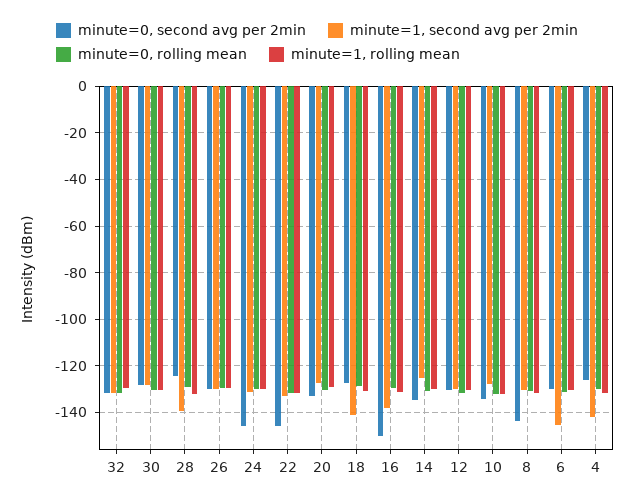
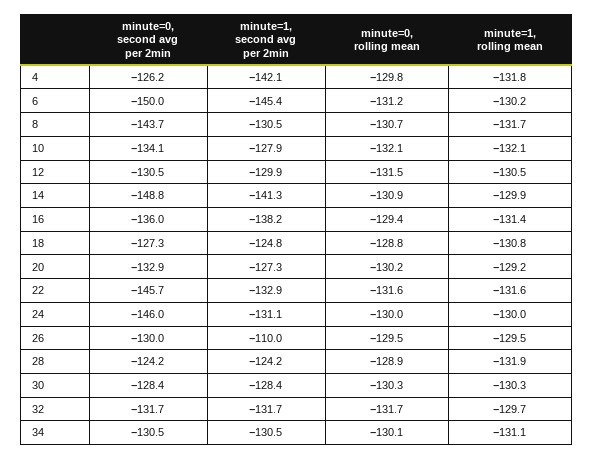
  {
    "minute=0, second avg per 2min": {
      "32": -131.7,
      "30": -128.4,
      "28": -124.2,
      "26": -130,
      "24": -146,
      "22": -145.7,
      "20": -132.9,
      "18": -127.3,
-     "16": -150,
+     "16": -136,
-     "14": -135,
+     "14": -148.8,
      "12": -130.5,
      "10": -134.1,
      "8": -143.7,
-     "6": -130,
+     "6": -150,
-     "4": -126.2
+     "4": -126.2,
+     "34": -130.5
    },
    "minute=1, second avg per 2min": {
      "32": -131.7,
      "30": -128.4,
-     "28": -140,
+     "28": -124.2,
-     "26": -130,
+     "26": -110,
      "24": -131.1,
      "22": -132.9,
      "20": -127.3,
-     "18": -140,
+     "18": -124.8,
      "16": -138.2,
-     "14": -125,
+     "14": -141.3,
      "12": -129.9,
      "10": -127.9,
      "8": -130.5,
      "6": -145.4,
-     "4": -142.1
+     "4": -142.1,
+     "34": -130.5
    },
    "minute=0, rolling mean": {
      "32": -131.7,
      "30": -130.3,
      "28": -128.9,
      "26": -129.5,
      "24": -130,
      "22": -131.6,
      "20": -130.2,
      "18": -128.8,
      "16": -129.4,
      "14": -130.9,
      "12": -131.5,
      "10": -132.1,
      "8": -130.7,
      "6": -131.2,
-     "4": -129.8
+     "4": -129.8,
+     "34": -130.1
    },
    "minute=1, rolling mean": {
      "32": -129.7,
      "30": -130.3,
      "28": -131.9,
      "26": -129.5,
      "24": -130,
      "22": -131.6,
      "20": -129.2,
      "18": -130.8,
      "16": -131.4,
      "14": -129.9,
      "12": -130.5,
      "10": -132.1,
      "8": -131.7,
      "6": -130.2,
-     "4": -131.8
+     "4": -131.8,
+     "34": -131.1
    }
  }

